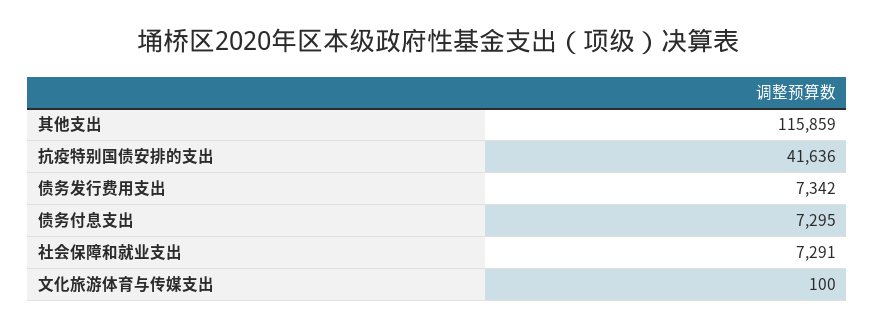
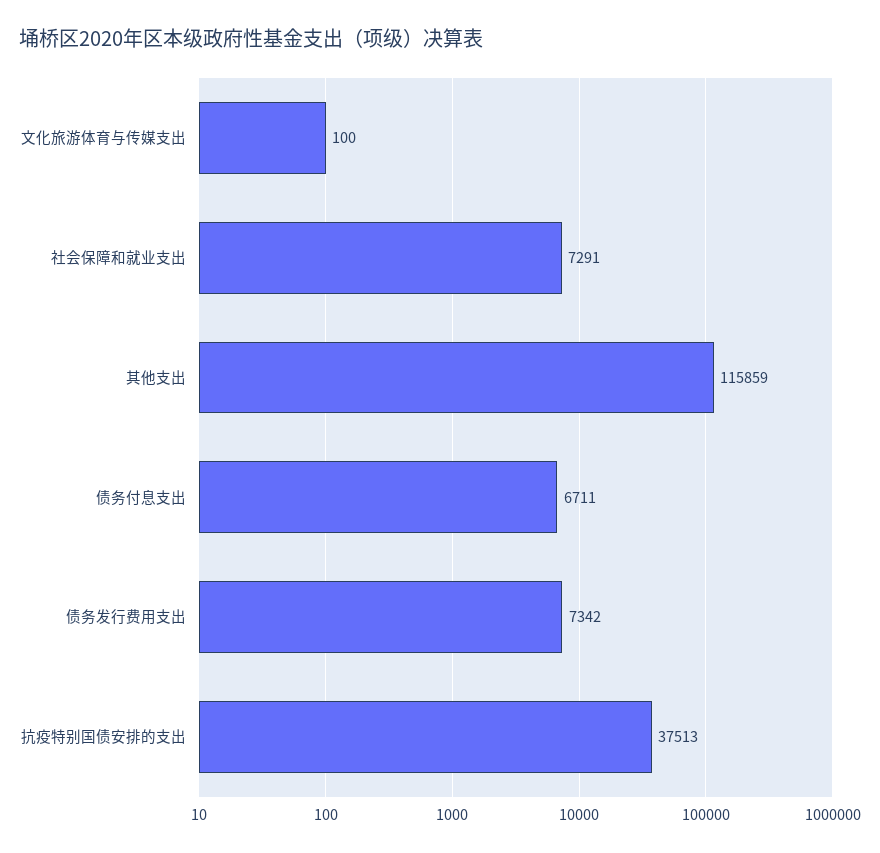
  {
    "其他支出": 115859,
-   "抗疫特别国债安排的支出": 41636,
+   "抗疫特别国债安排的支出": 37513,
    "债务发行费用支出": 7342,
-   "债务付息支出": 7295,
+   "债务付息支出": 6711,
    "社会保障和就业支出": 7291,
    "文化旅游体育与传媒支出": 100
  }

